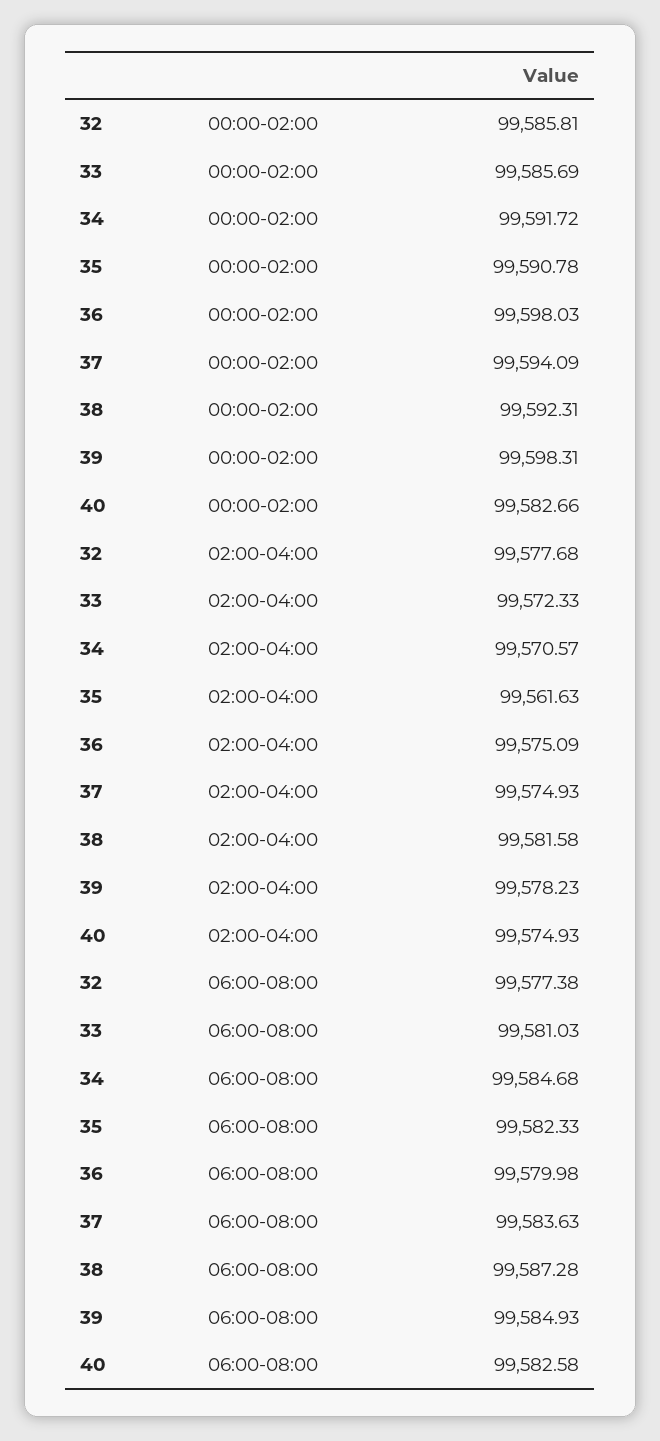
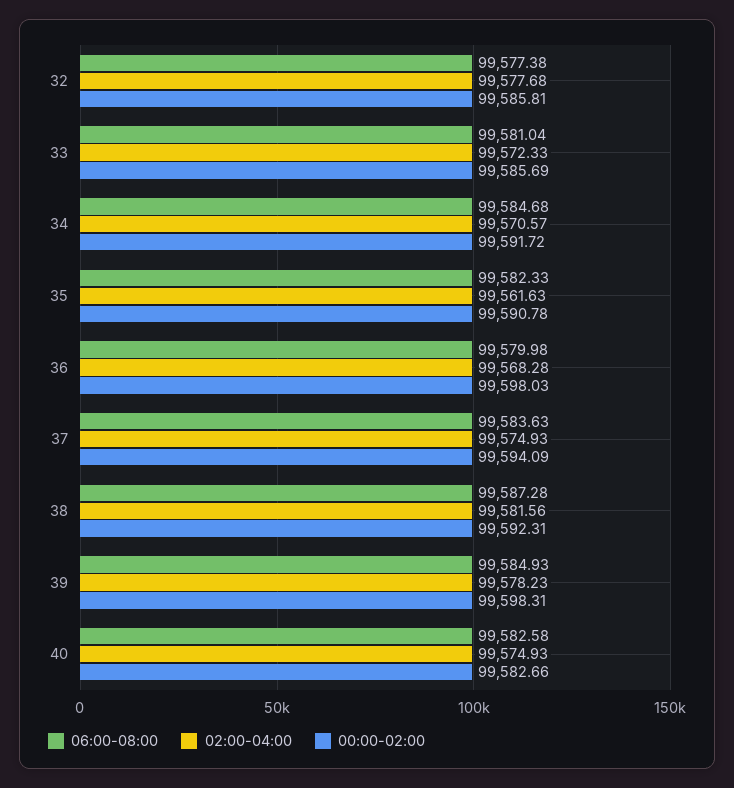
  {
    "00:00-02:00": {
      "32": 99585.81,
      "33": 99585.69,
      "34": 99591.72,
      "35": 99590.78,
      "36": 99598.03,
      "37": 99594.09,
      "38": 99592.31,
      "39": 99598.31,
      "40": 99582.66
    },
    "02:00-04:00": {
      "32": 99577.68,
      "33": 99572.33,
      "34": 99570.57,
      "35": 99561.63,
-     "36": 99575.09,
+     "36": 99568.28,
      "37": 99574.93,
-     "38": 99581.58,
+     "38": 99581.56,
      "39": 99578.23,
      "40": 99574.93
    },
    "06:00-08:00": {
      "32": 99577.38,
-     "33": 99581.03,
+     "33": 99581.04,
      "34": 99584.68,
      "35": 99582.33,
      "36": 99579.98,
      "37": 99583.63,
      "38": 99587.28,
      "39": 99584.93,
      "40": 99582.58
    }
  }

